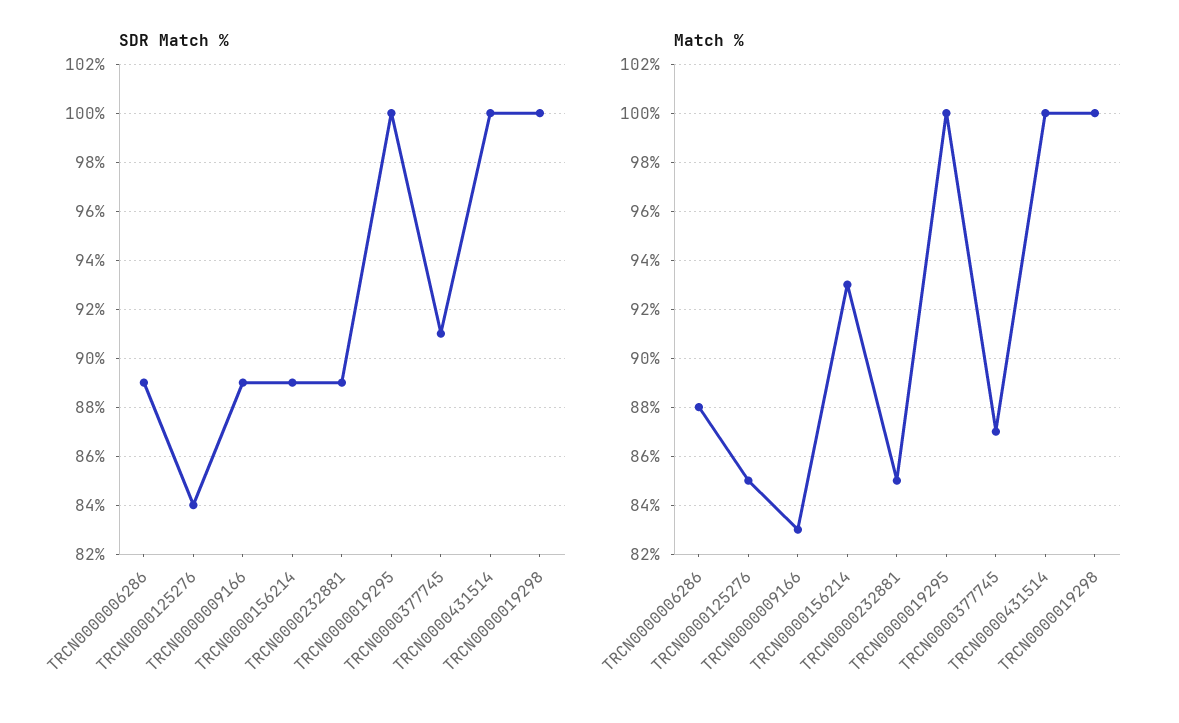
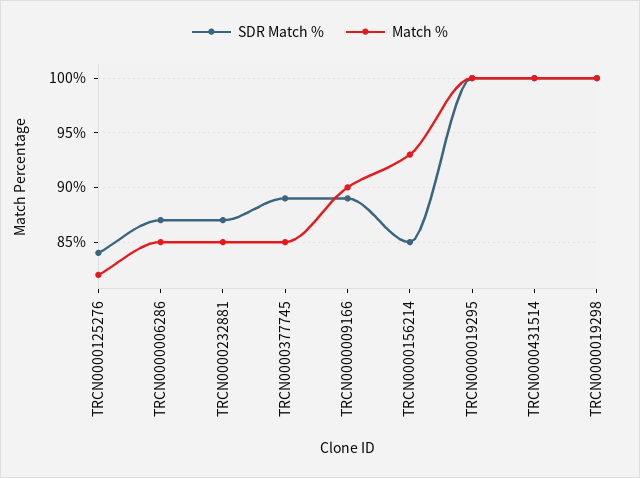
  {
    "SDR Match %": {
-     "TRCN0000006286": 89,
+     "TRCN0000006286": 87,
      "TRCN0000125276": 84,
      "TRCN0000009166": 89,
-     "TRCN0000156214": 89,
+     "TRCN0000156214": 85,
-     "TRCN0000232881": 89,
+     "TRCN0000232881": 87,
      "TRCN0000019295": 100,
-     "TRCN0000377745": 91,
+     "TRCN0000377745": 89,
      "TRCN0000431514": 100,
      "TRCN0000019298": 100
    },
    "Match %": {
-     "TRCN0000006286": 88,
+     "TRCN0000006286": 85,
-     "TRCN0000125276": 85,
+     "TRCN0000125276": 82,
-     "TRCN0000009166": 83,
+     "TRCN0000009166": 90,
      "TRCN0000156214": 93,
      "TRCN0000232881": 85,
      "TRCN0000019295": 100,
-     "TRCN0000377745": 87,
+     "TRCN0000377745": 85,
      "TRCN0000431514": 100,
      "TRCN0000019298": 100
    }
  }

